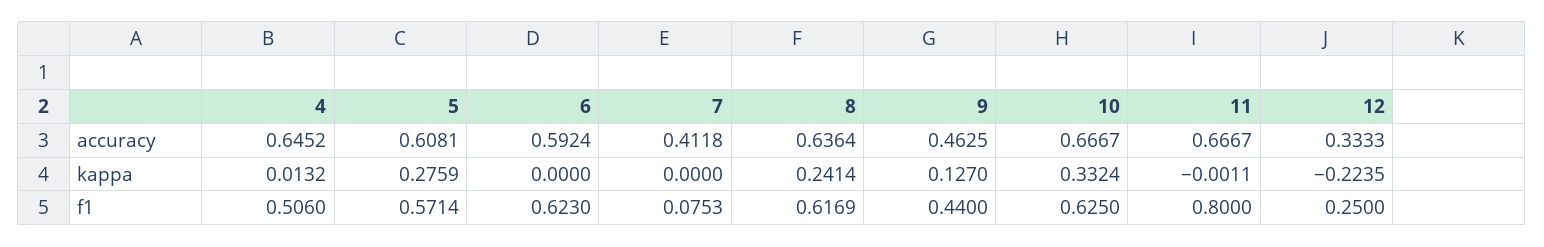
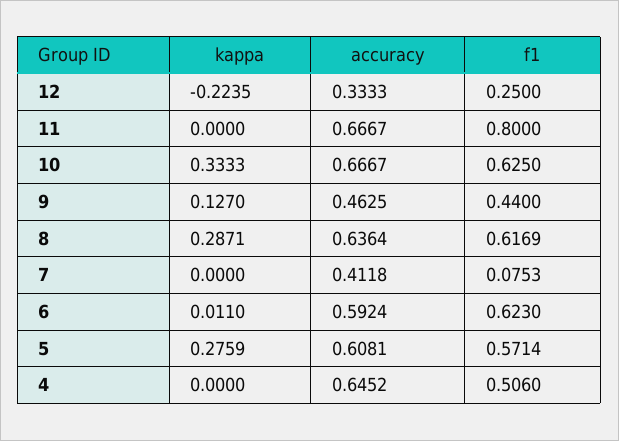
  {
    "4": {
      "accuracy": 0.6452,
-     "kappa": 0.0132,
+     "kappa": 0,
      "f1": 0.506
    },
    "5": {
      "accuracy": 0.6081,
      "kappa": 0.2759,
      "f1": 0.5714
    },
    "6": {
      "accuracy": 0.5924,
-     "kappa": 0,
+     "kappa": 0.011,
      "f1": 0.623
    },
    "7": {
      "accuracy": 0.4118,
      "kappa": 0,
      "f1": 0.0753
    },
    "8": {
      "accuracy": 0.6364,
-     "kappa": 0.2414,
+     "kappa": 0.2871,
      "f1": 0.6169
    },
    "9": {
      "accuracy": 0.4625,
      "kappa": 0.127,
      "f1": 0.44
    },
    "10": {
      "accuracy": 0.6667,
-     "kappa": 0.3324,
+     "kappa": 0.3333,
      "f1": 0.625
    },
    "11": {
      "accuracy": 0.6667,
-     "kappa": -0.0011,
+     "kappa": 0,
      "f1": 0.8
    },
    "12": {
      "accuracy": 0.3333,
      "kappa": -0.2235,
      "f1": 0.25
    }
  }

